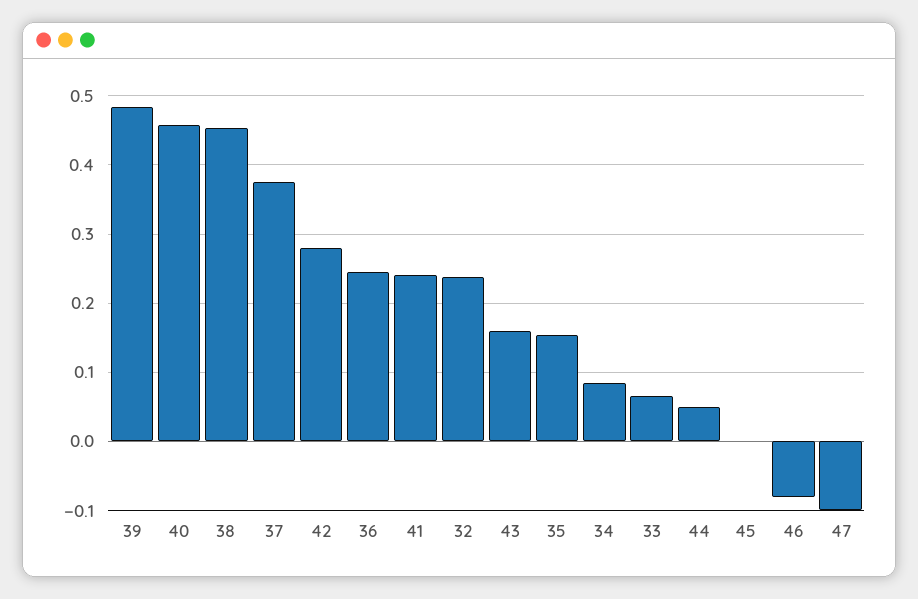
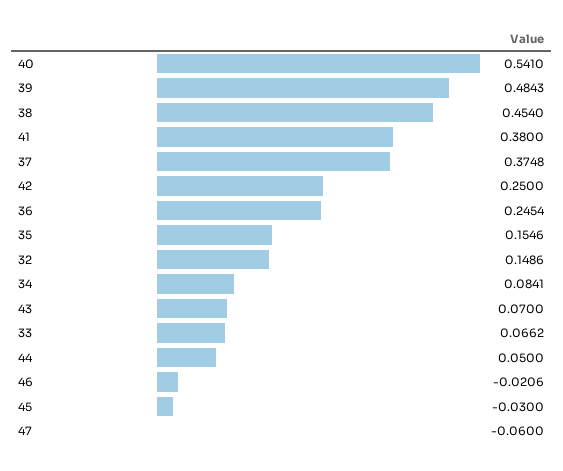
  {
    "39": 0.4843,
-   "40": 0.46,
+   "40": 0.541,
    "38": 0.454,
    "37": 0.3748,
-   "42": 0.28,
+   "42": 0.25,
    "36": 0.2454,
-   "41": 0.24,
+   "41": 0.38,
-   "32": 0.24,
+   "32": 0.1486,
-   "43": 0.16,
+   "43": 0.07,
    "35": 0.1546,
    "34": 0.0841,
    "33": 0.0662,
    "44": 0.05,
-   "45": 0,
+   "45": -0.03,
-   "46": -0.08,
+   "46": -0.0206,
-   "47": -0.1
+   "47": -0.06
  }

